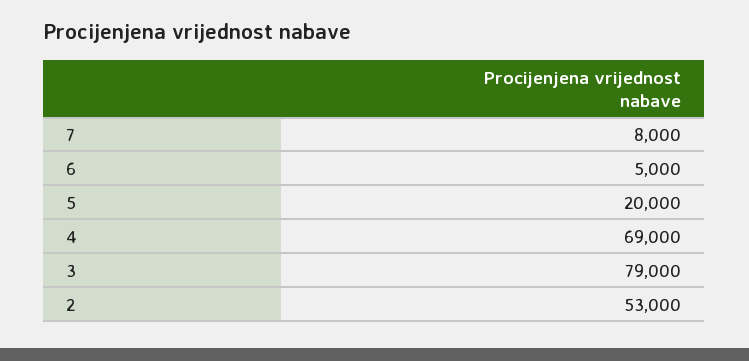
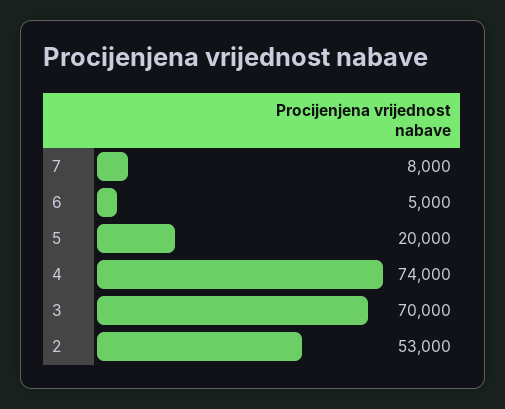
  {
    "7": 8000,
    "6": 5000,
    "5": 20000,
-   "4": 69000,
+   "4": 74000,
-   "3": 79000,
+   "3": 70000,
    "2": 53000
  }

